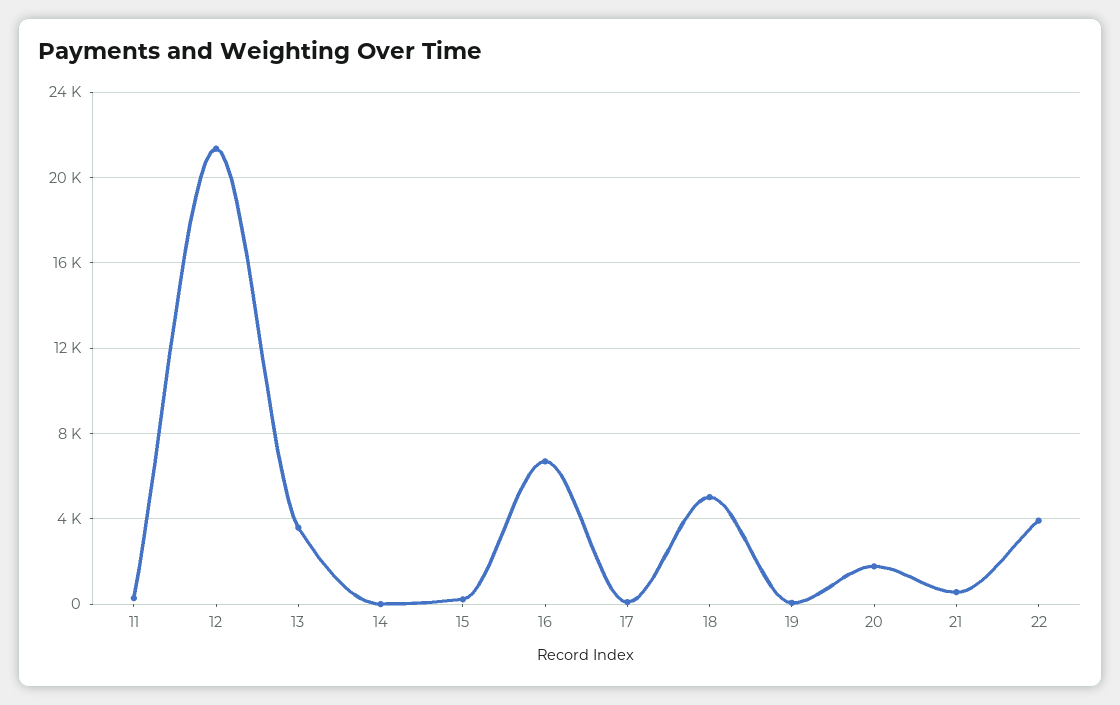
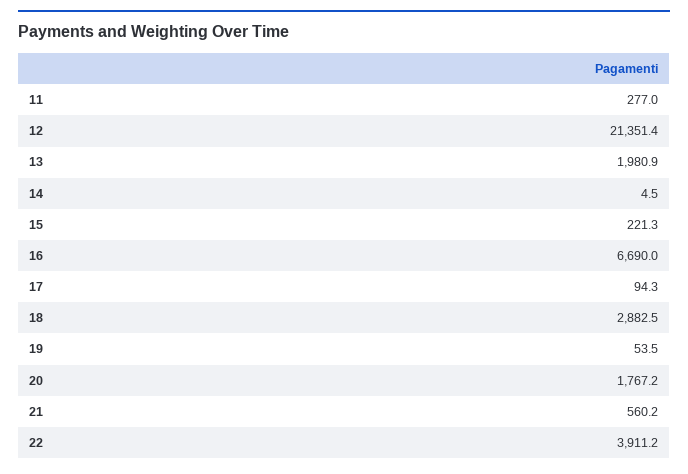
  {
    "11": 277,
    "12": 21351.4,
-   "13": 3500,
+   "13": 1980.9,
    "14": 4.5,
    "15": 221.3,
    "16": 6690,
    "17": 94.3,
-   "18": 5000,
+   "18": 2882.5,
    "19": 53.5,
    "20": 1767.2,
    "21": 560.2,
    "22": 3911.2
  }

